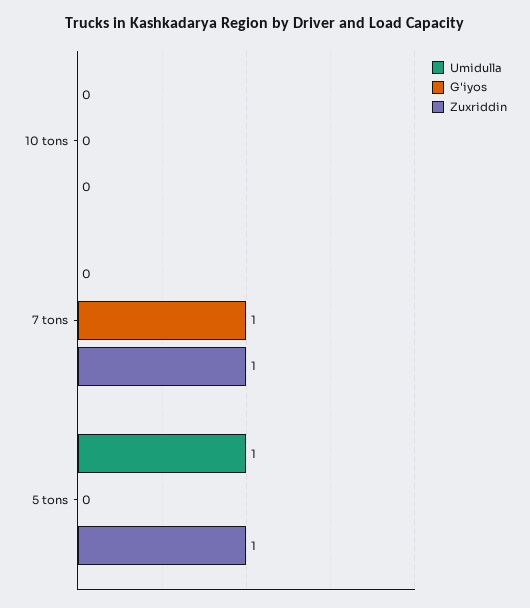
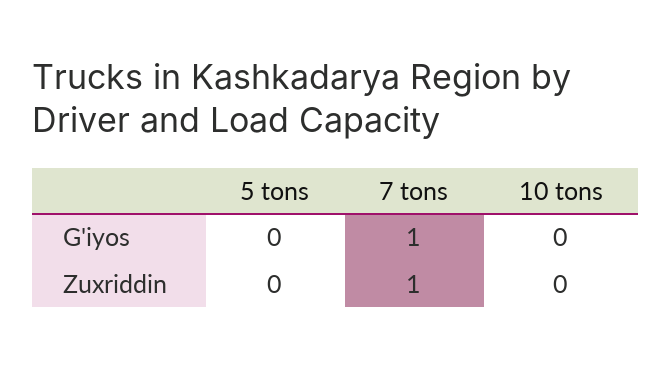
  {
-   "Umidulla": {
-     "10 tons": 0,
-     "7 tons": 0,
-     "5 tons": 1
-   },
    "G'iyos": {
      "10 tons": 0,
      "7 tons": 1,
      "5 tons": 0
    },
    "Zuxriddin": {
      "10 tons": 0,
      "7 tons": 1,
-     "5 tons": 1
+     "5 tons": 0
    }
  }

